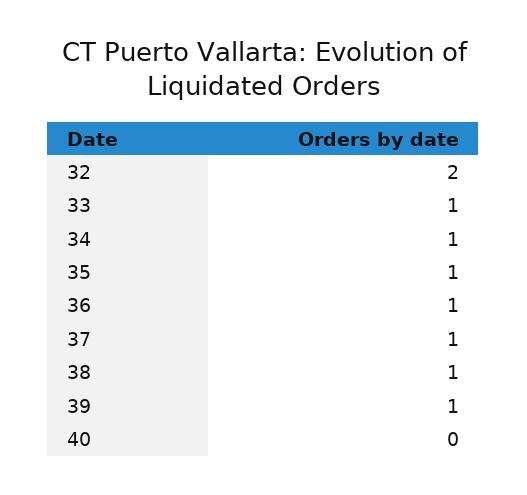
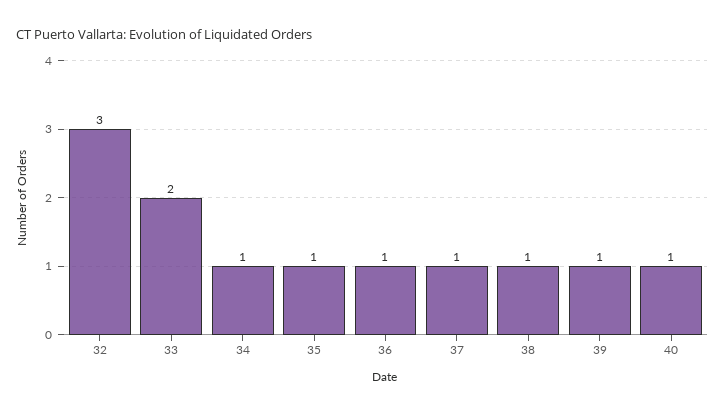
  {
-   "32": 2,
+   "32": 3,
-   "33": 1,
+   "33": 2,
    "34": 1,
    "35": 1,
    "36": 1,
    "37": 1,
    "38": 1,
    "39": 1,
-   "40": 0
+   "40": 1
  }

